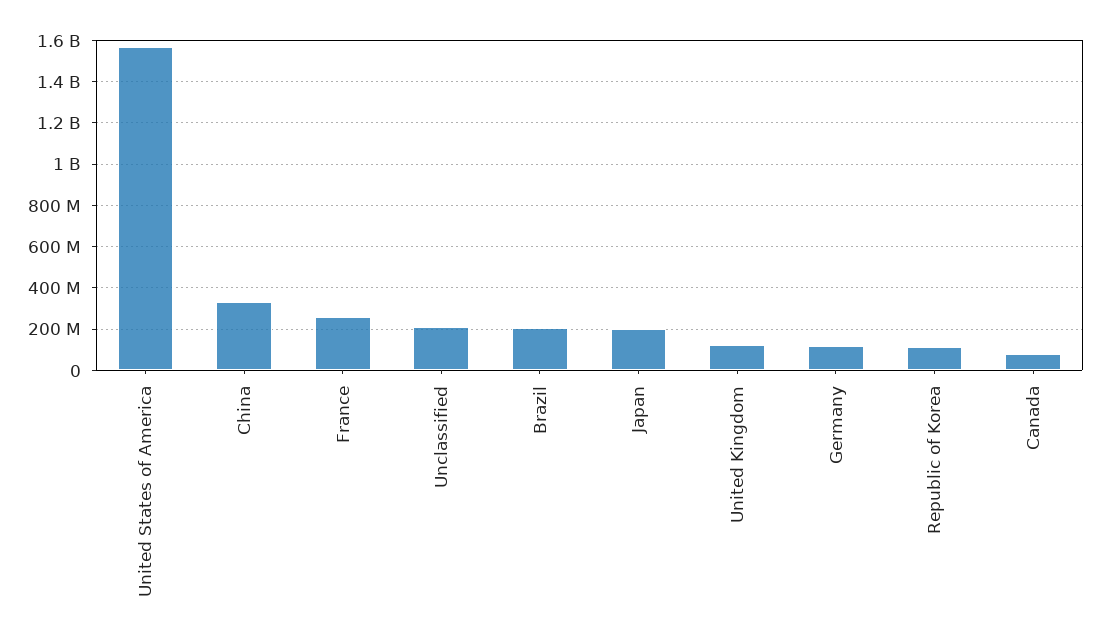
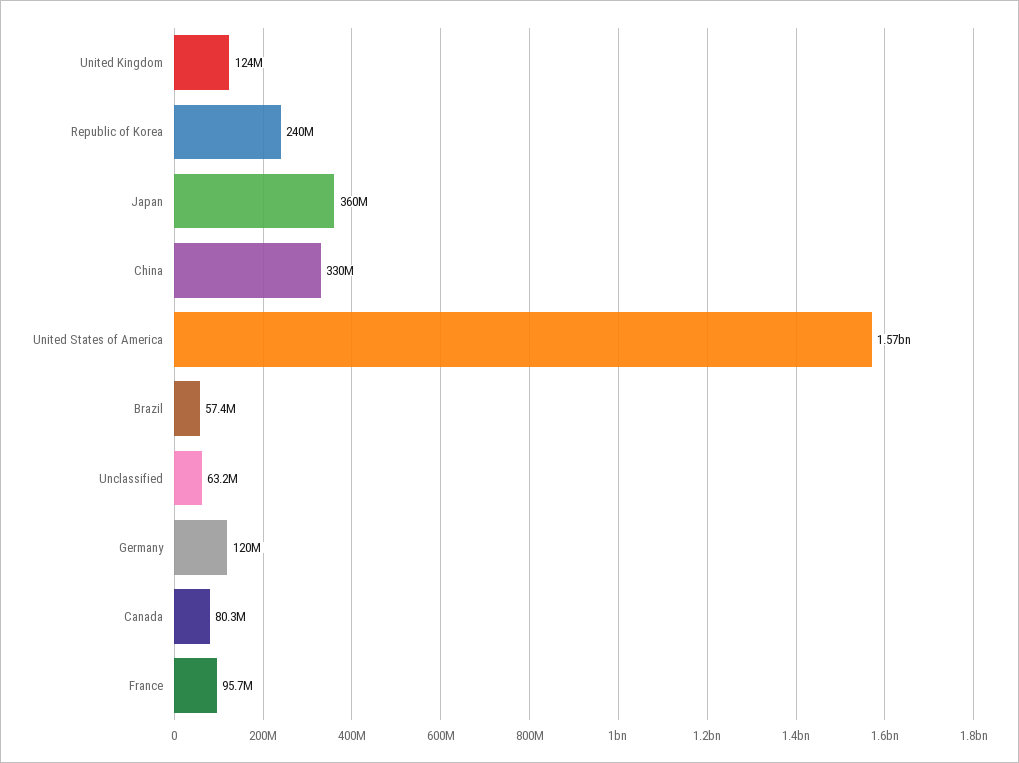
  {
    "United States of America": 1570000000,
    "China": 330000000,
-   "France": 250000000,
+   "France": 95700000,
-   "Unclassified": 200000000,
+   "Unclassified": 63200000,
-   "Brazil": 200000000,
+   "Brazil": 57400000,
-   "Japan": 200000000,
+   "Japan": 360000000,
    "United Kingdom": 124000000,
    "Germany": 120000000,
-   "Republic of Korea": 100000000,
+   "Republic of Korea": 240000000,
    "Canada": 80300000
  }

